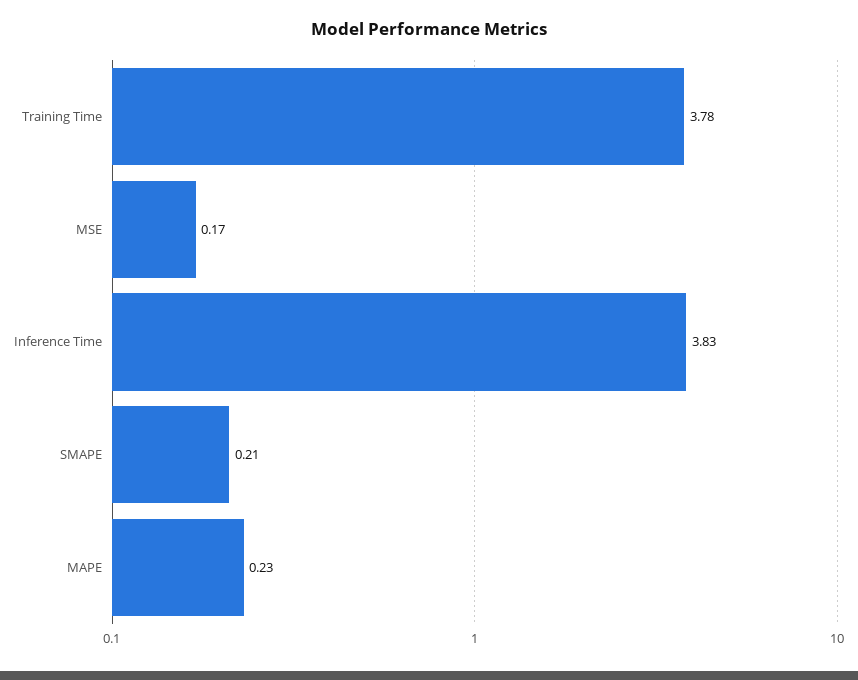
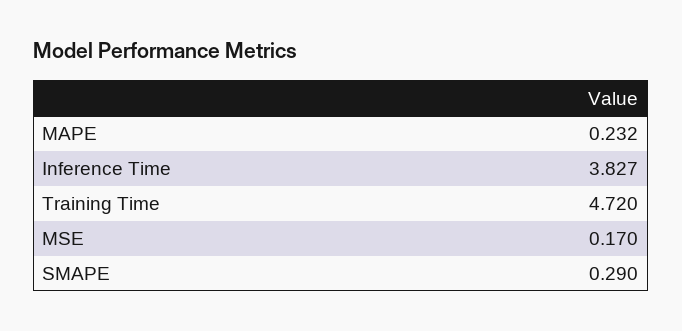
  {
-   "Training Time": 3.78,
+   "Training Time": 4.72,
    "MSE": 0.17,
    "Inference Time": 3.827,
-   "SMAPE": 0.21,
+   "SMAPE": 0.29,
    "MAPE": 0.232
  }

